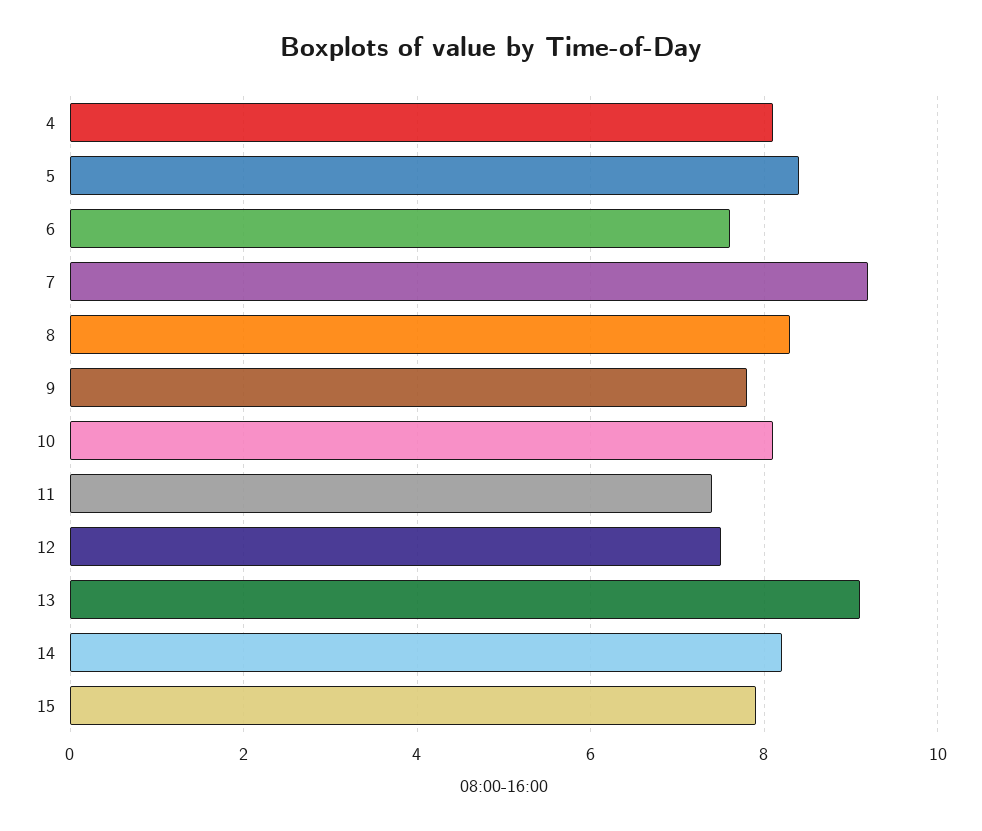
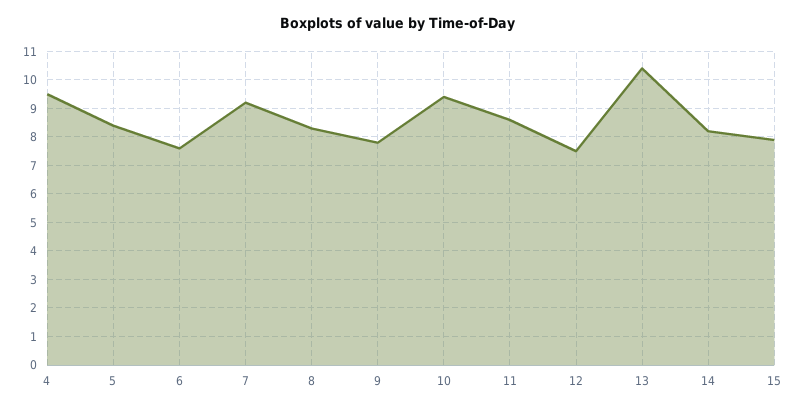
  {
-   "4": 8,
+   "4": 9.5,
    "5": 8.5,
    "6": 7.5,
    "7": 9,
    "8": 8.5,
    "9": 8,
-   "10": 8,
+   "10": 9.5,
-   "11": 7.5,
+   "11": 8.5,
    "12": 7.5,
-   "13": 9,
+   "13": 10.5,
    "14": 8,
    "15": 8
  }

